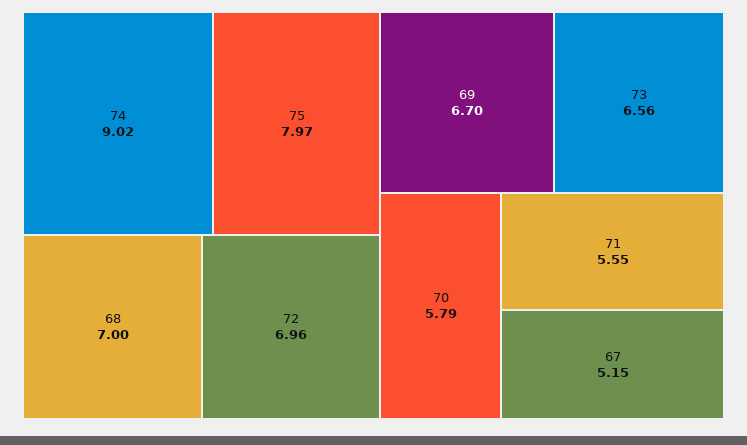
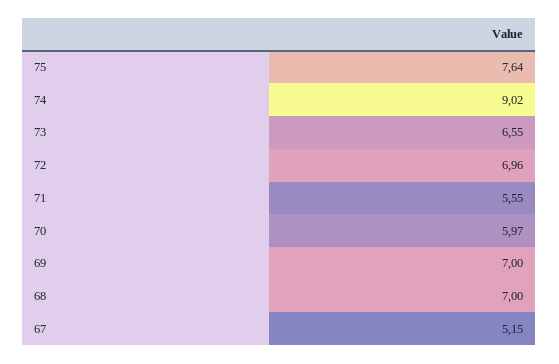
  {
    "74": 9.02,
-   "75": 7.97,
+   "75": 7.64,
    "68": 7,
    "72": 6.96,
-   "69": 6.7,
+   "69": 7,
-   "73": 6.56,
+   "73": 6.55,
-   "70": 5.79,
+   "70": 5.97,
    "71": 5.55,
    "67": 5.15
  }

